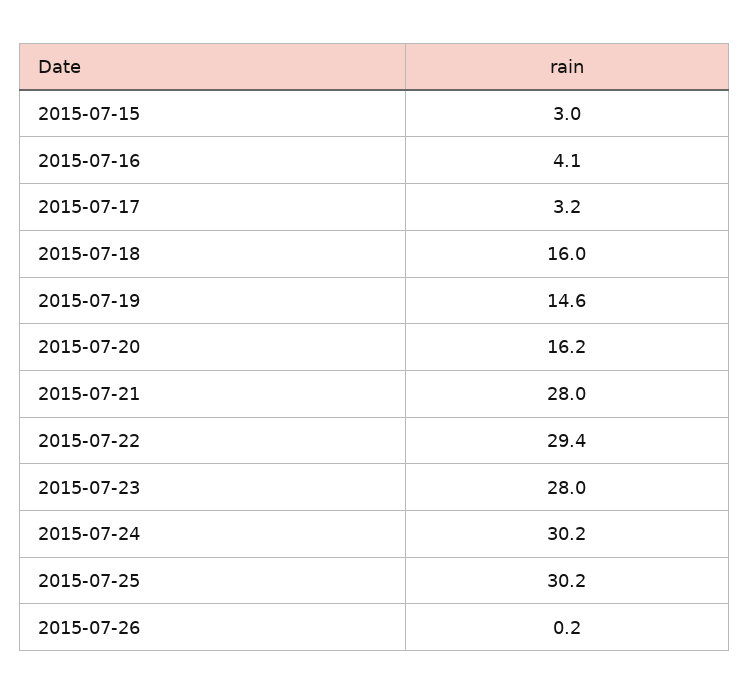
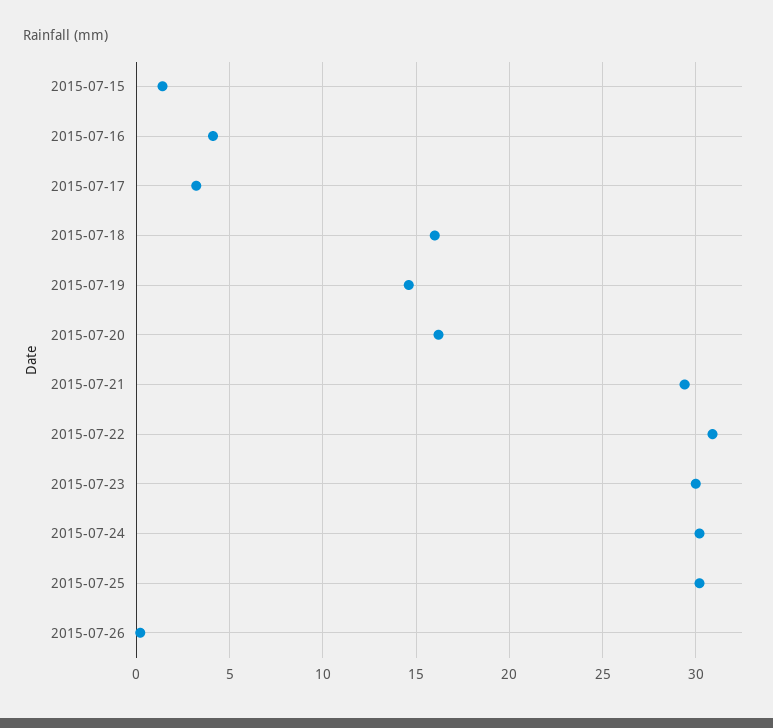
  {
-   "2015-07-15": 3,
+   "2015-07-15": 1.5,
    "2015-07-16": 4.1,
    "2015-07-17": 3.2,
    "2015-07-18": 16,
    "2015-07-19": 14.6,
    "2015-07-20": 16.2,
-   "2015-07-21": 28,
+   "2015-07-21": 29.5,
-   "2015-07-22": 29.4,
+   "2015-07-22": 31,
-   "2015-07-23": 28,
+   "2015-07-23": 30,
    "2015-07-24": 30.2,
    "2015-07-25": 30.2,
    "2015-07-26": 0.2
  }

